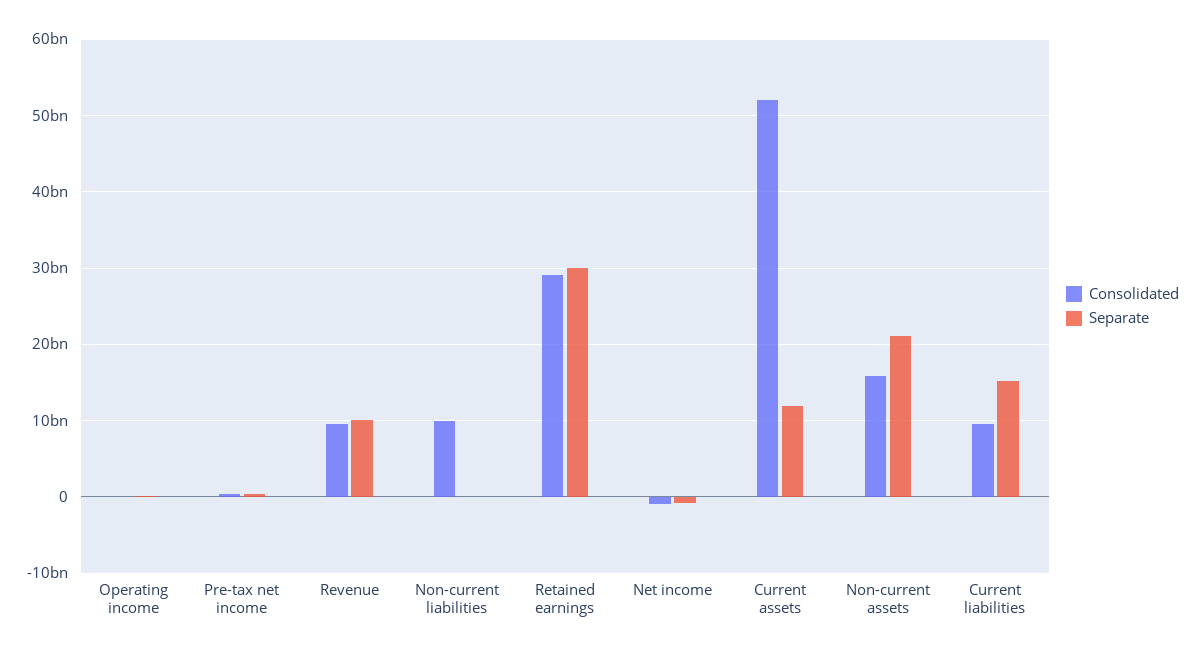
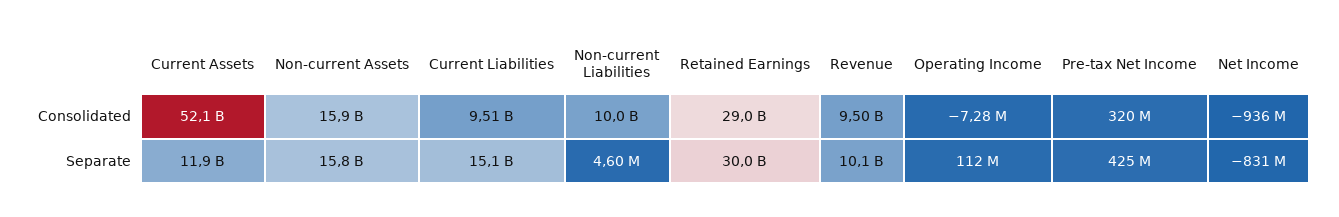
  {
    "Consolidated": {
      "Operating income": -7280000,
      "Pre-tax net income": 320000000,
      "Revenue": 9500000000,
      "Non-current liabilities": 10000000000,
      "Retained earnings": 29000000000,
      "Net income": -936000000,
      "Current assets": 52100000000,
      "Non-current assets": 15900000000,
      "Current liabilities": 9510000000
    },
    "Separate": {
      "Operating income": 112000000,
      "Pre-tax net income": 425000000,
      "Revenue": 10100000000,
      "Non-current liabilities": 4600000,
      "Retained earnings": 30000000000,
      "Net income": -831000000,
      "Current assets": 11900000000,
-     "Non-current assets": 21000000000,
+     "Non-current assets": 15800000000,
      "Current liabilities": 15100000000
    }
  }

